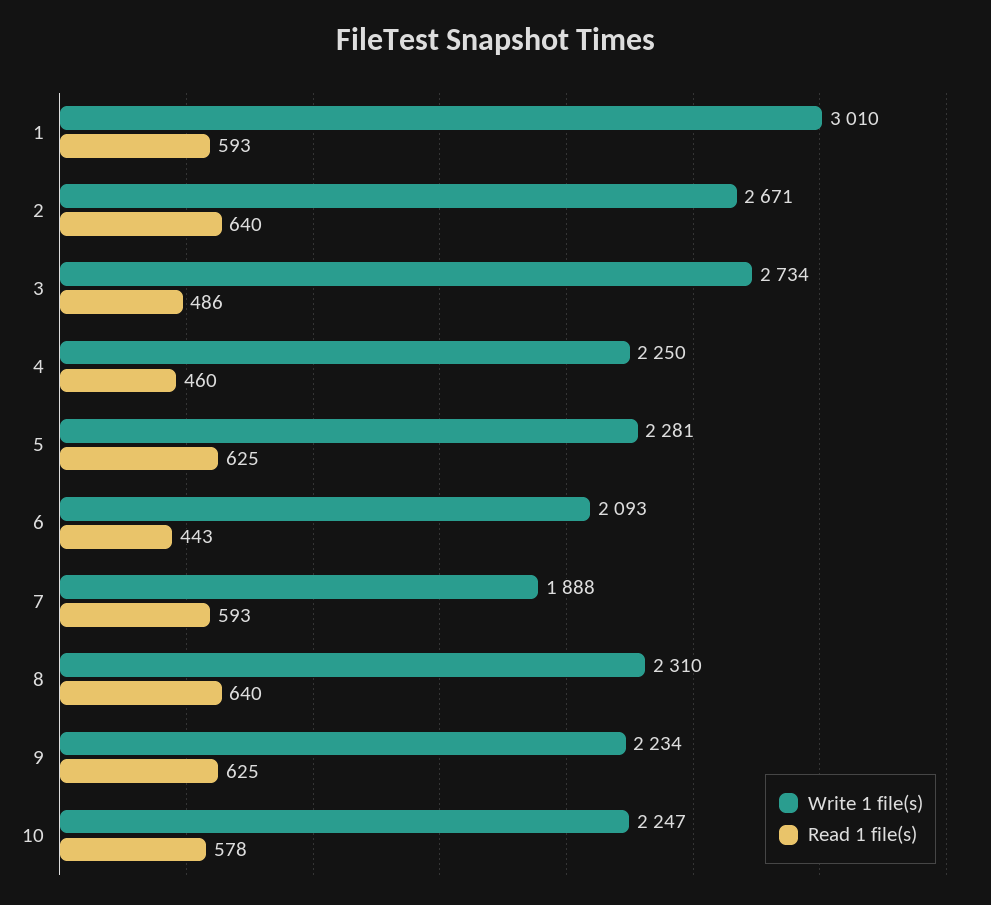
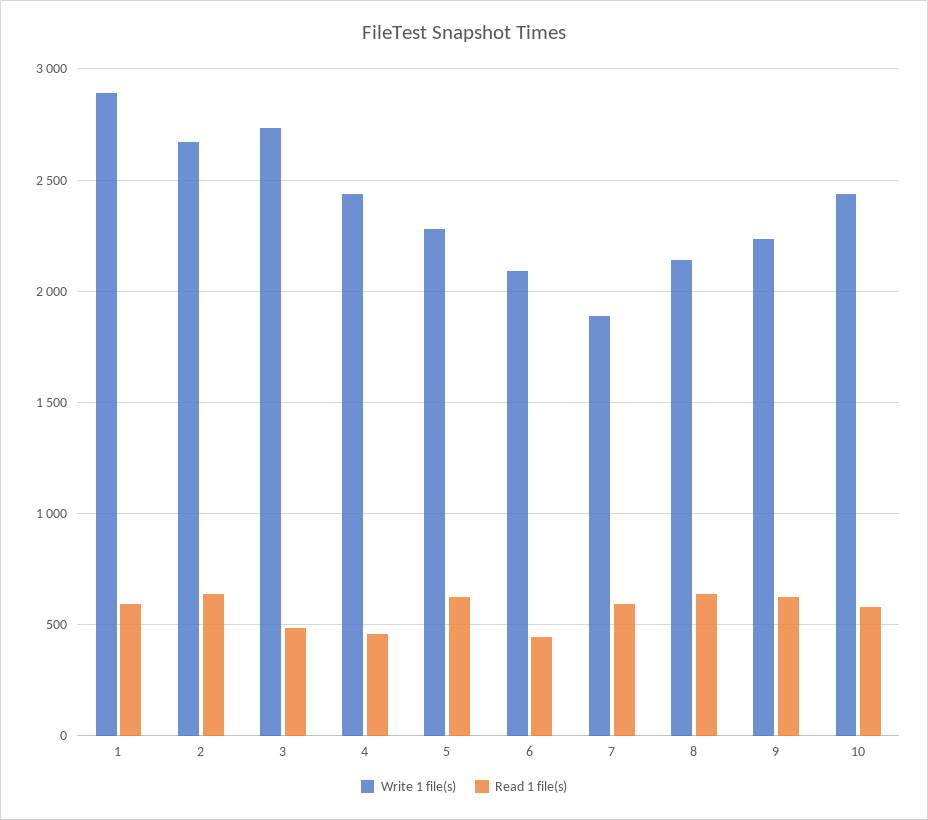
  {
    "Write 1 file(s)": {
-     "1": 3010,
+     "1": 2900,
      "2": 2671,
      "3": 2734,
-     "4": 2250,
+     "4": 2450,
      "5": 2281,
      "6": 2093,
      "7": 1888,
-     "8": 2310,
+     "8": 2150,
      "9": 2234,
-     "10": 2247
+     "10": 2450
    },
    "Read 1 file(s)": {
      "1": 593,
      "2": 640,
      "3": 486,
      "4": 460,
      "5": 625,
      "6": 443,
      "7": 593,
      "8": 640,
      "9": 625,
      "10": 578
    }
  }

